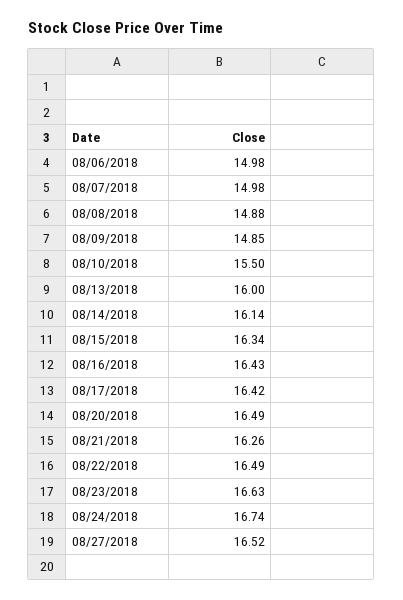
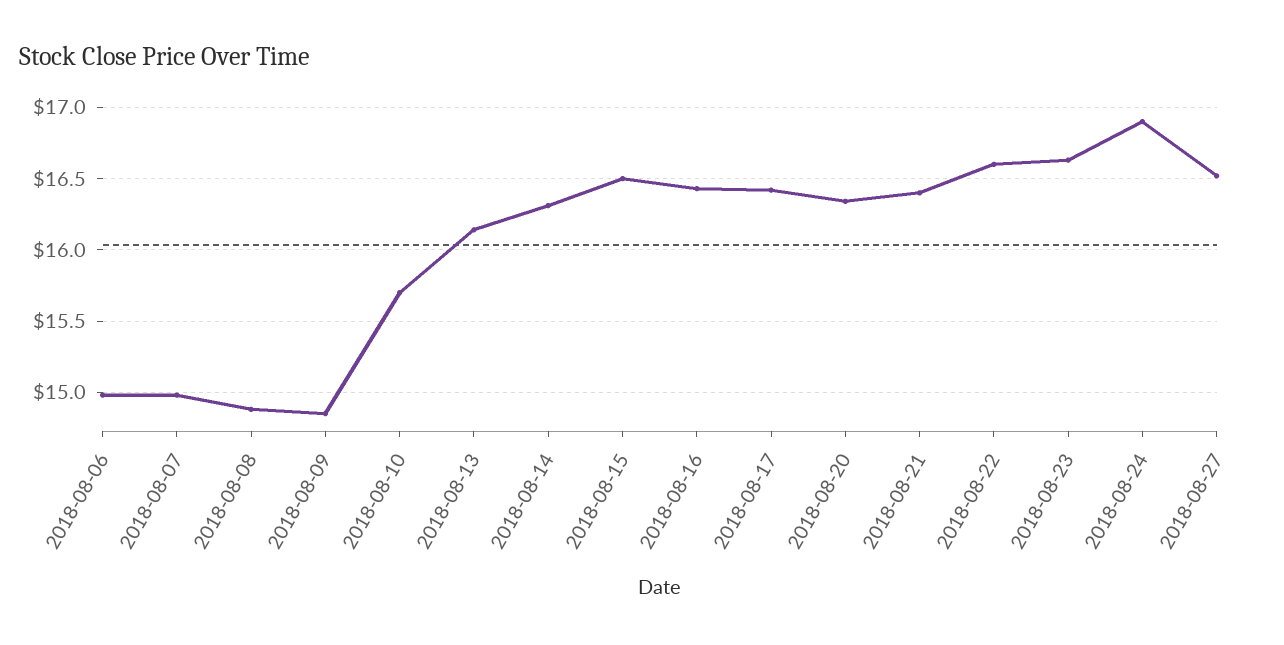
  {
    "08/06/2018": 14.98,
    "08/07/2018": 14.98,
    "08/08/2018": 14.88,
    "08/09/2018": 14.85,
-   "08/10/2018": 15.5,
+   "08/10/2018": 15.7,
-   "08/13/2018": 16,
+   "08/13/2018": 16.15,
-   "08/14/2018": 16.14,
+   "08/14/2018": 16.3,
-   "08/15/2018": 16.34,
+   "08/15/2018": 16.5,
    "08/16/2018": 16.43,
    "08/17/2018": 16.42,
-   "08/20/2018": 16.49,
+   "08/20/2018": 16.35,
-   "08/21/2018": 16.26,
+   "08/21/2018": 16.4,
-   "08/22/2018": 16.49,
+   "08/22/2018": 16.6,
    "08/23/2018": 16.63,
-   "08/24/2018": 16.74,
+   "08/24/2018": 16.9,
    "08/27/2018": 16.52
  }

